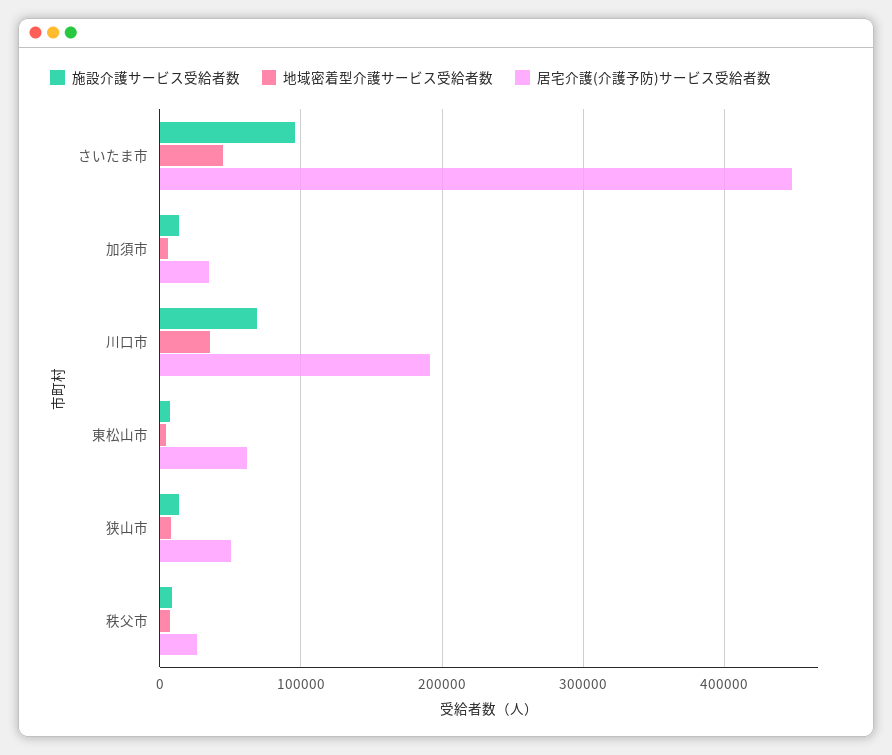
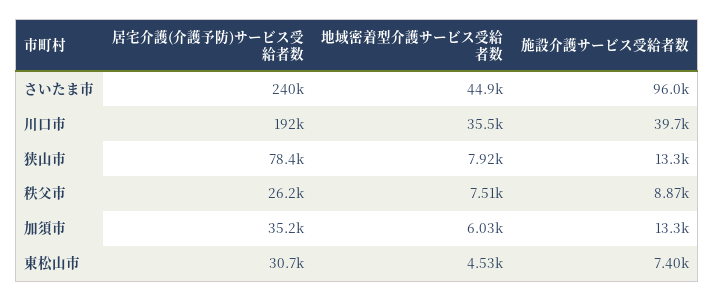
  {
    "施設介護サービス受給者数": {
      "さいたま市": 96000,
      "加須市": 13300,
-     "川口市": 70000,
+     "川口市": 39700,
      "東松山市": 7400,
      "狭山市": 13300,
      "秩父市": 8870
    },
    "地域密着型介護サービス受給者数": {
      "さいたま市": 44900,
      "加須市": 6030,
      "川口市": 35500,
      "東松山市": 4530,
      "狭山市": 7920,
      "秩父市": 7510
    },
    "居宅介護(介護予防)サービス受給者数": {
-     "さいたま市": 450000,
+     "さいたま市": 240000,
      "加須市": 35200,
      "川口市": 192000,
-     "東松山市": 60000,
+     "東松山市": 30700,
-     "狭山市": 50000,
+     "狭山市": 78400,
      "秩父市": 26200
    }
  }

